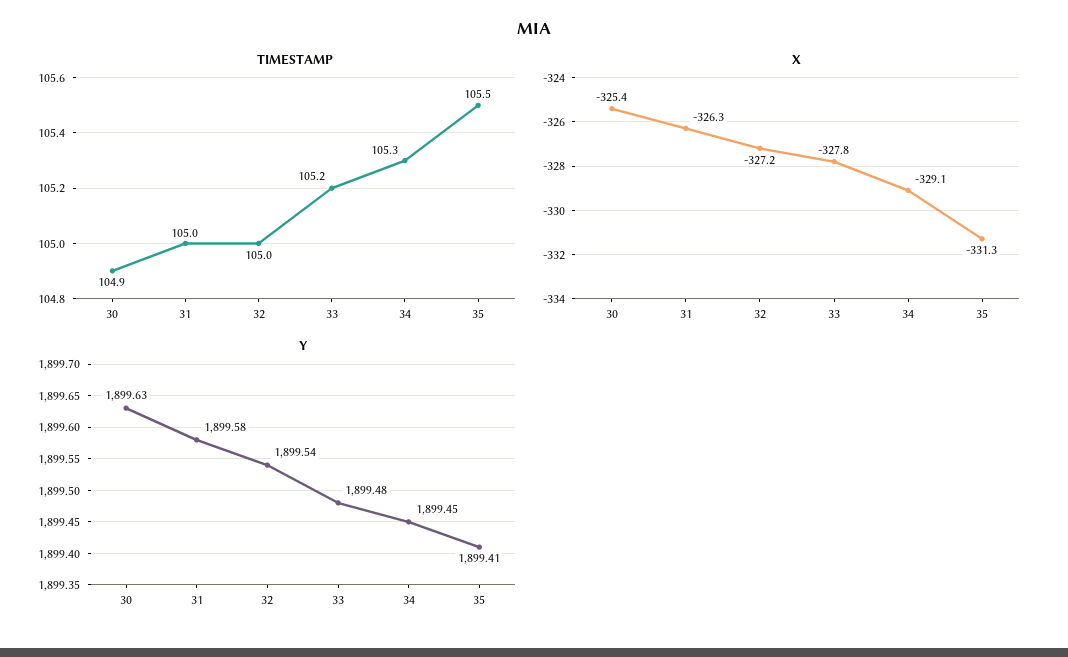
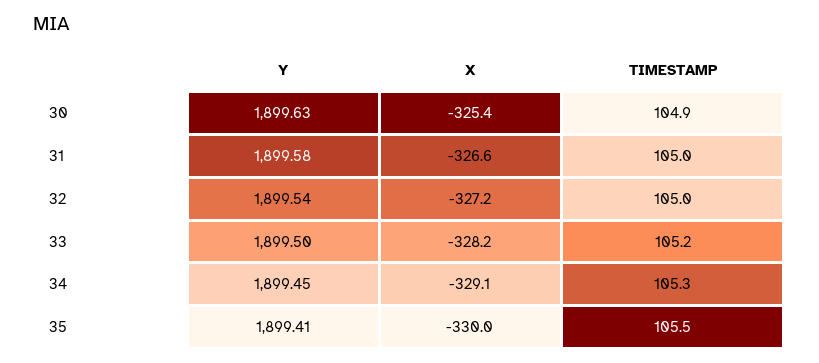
  {
    "TIMESTAMP": {
      "30": 104.9,
      "31": 105,
      "32": 105,
      "33": 105.2,
      "34": 105.3,
      "35": 105.5
    },
    "X": {
      "30": -325.4,
-     "31": -326.3,
+     "31": -326.6,
      "32": -327.2,
-     "33": -327.8,
+     "33": -328.2,
      "34": -329.1,
-     "35": -331.3
+     "35": -330
    },
    "Y": {
      "30": 1899.63,
      "31": 1899.58,
      "32": 1899.54,
-     "33": 1899.48,
+     "33": 1899.5,
      "34": 1899.45,
      "35": 1899.41
    }
  }

